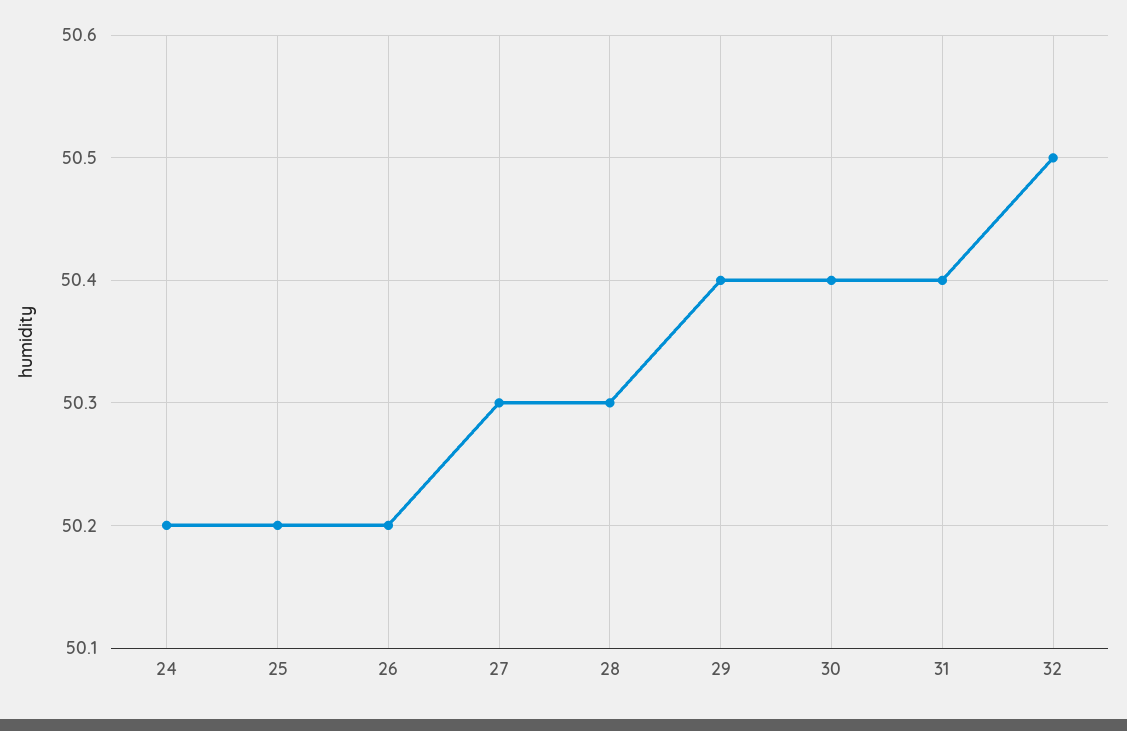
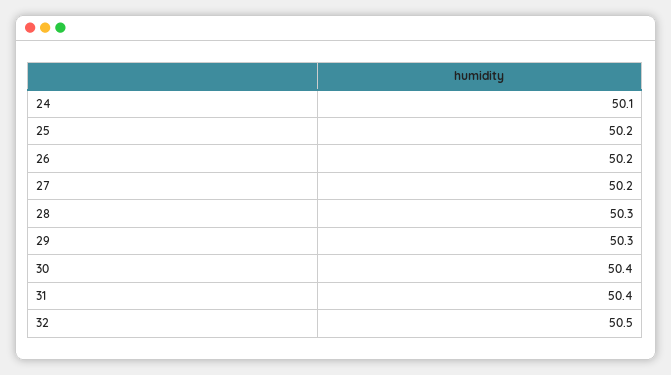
  {
-   "24": 50.2,
+   "24": 50.1,
    "25": 50.2,
    "26": 50.2,
-   "27": 50.3,
+   "27": 50.2,
    "28": 50.3,
-   "29": 50.4,
+   "29": 50.3,
    "30": 50.4,
    "31": 50.4,
    "32": 50.5
  }

